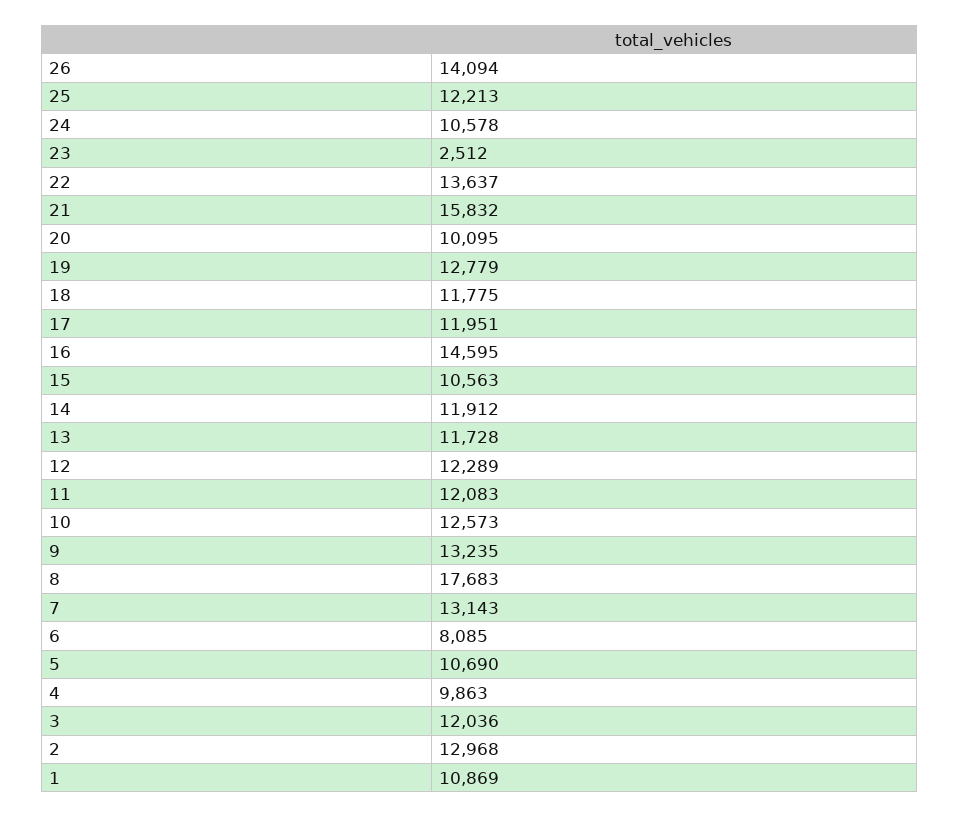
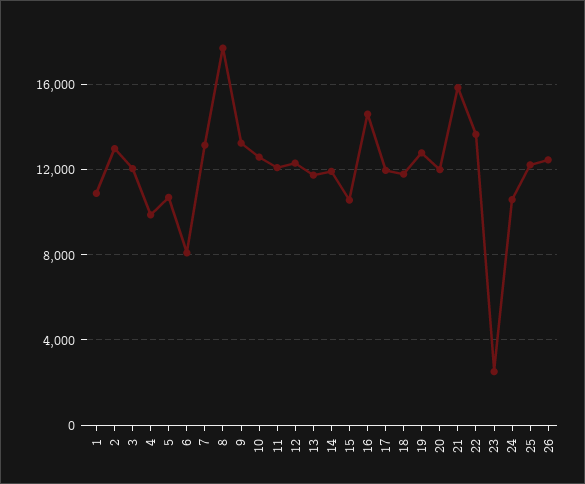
  {
-   "26": 14094,
+   "26": 12500,
    "25": 12213,
    "24": 10578,
    "23": 2512,
    "22": 13637,
    "21": 15832,
-   "20": 10095,
+   "20": 12000,
    "19": 12779,
    "18": 11775,
    "17": 11951,
    "16": 14595,
    "15": 10563,
    "14": 11912,
    "13": 11728,
    "12": 12289,
    "11": 12083,
    "10": 12573,
    "9": 13235,
    "8": 17683,
    "7": 13143,
    "6": 8085,
    "5": 10690,
    "4": 9863,
    "3": 12036,
    "2": 12968,
    "1": 10869
  }

